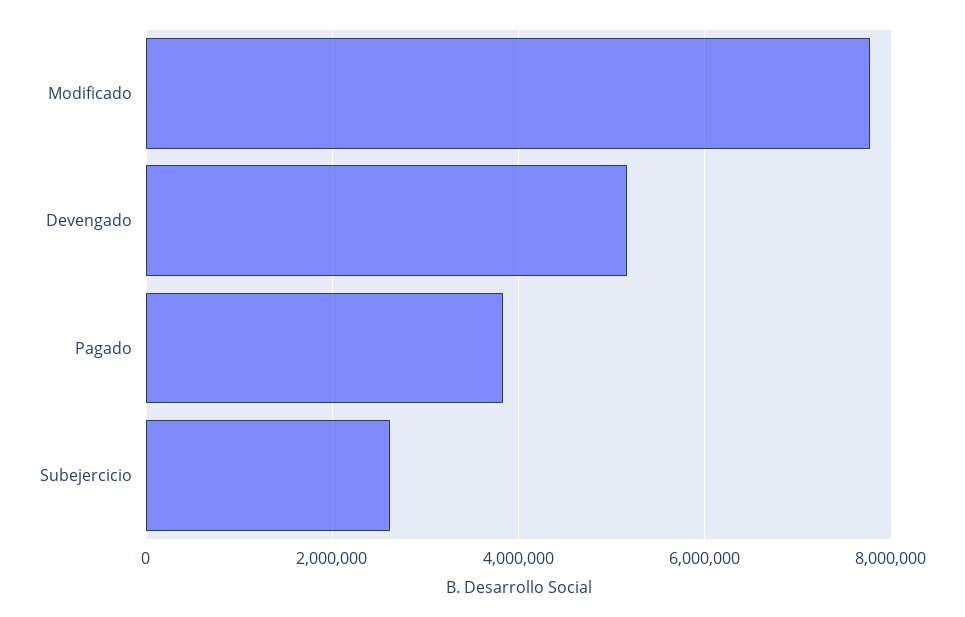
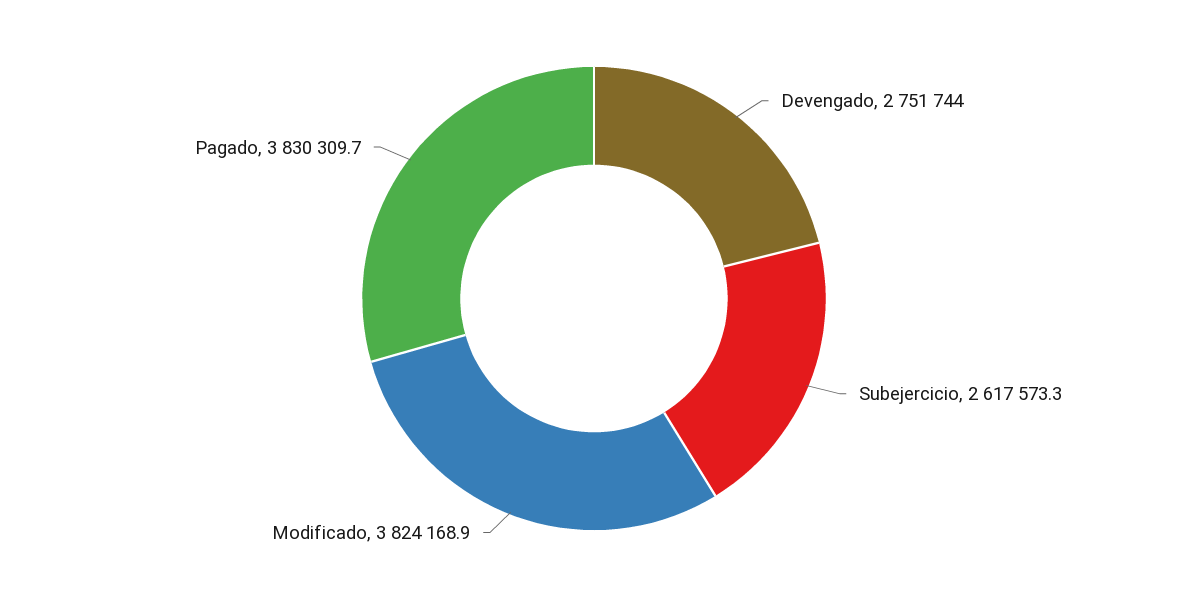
  {
-   "Modificado": 7800000,
+   "Modificado": 3824168.9,
-   "Devengado": 5200000,
+   "Devengado": 2751744,
    "Pagado": 3830309.7,
    "Subejercicio": 2617573.3
  }

